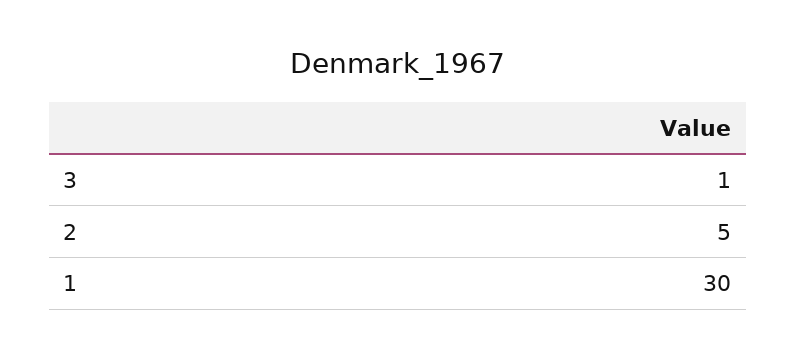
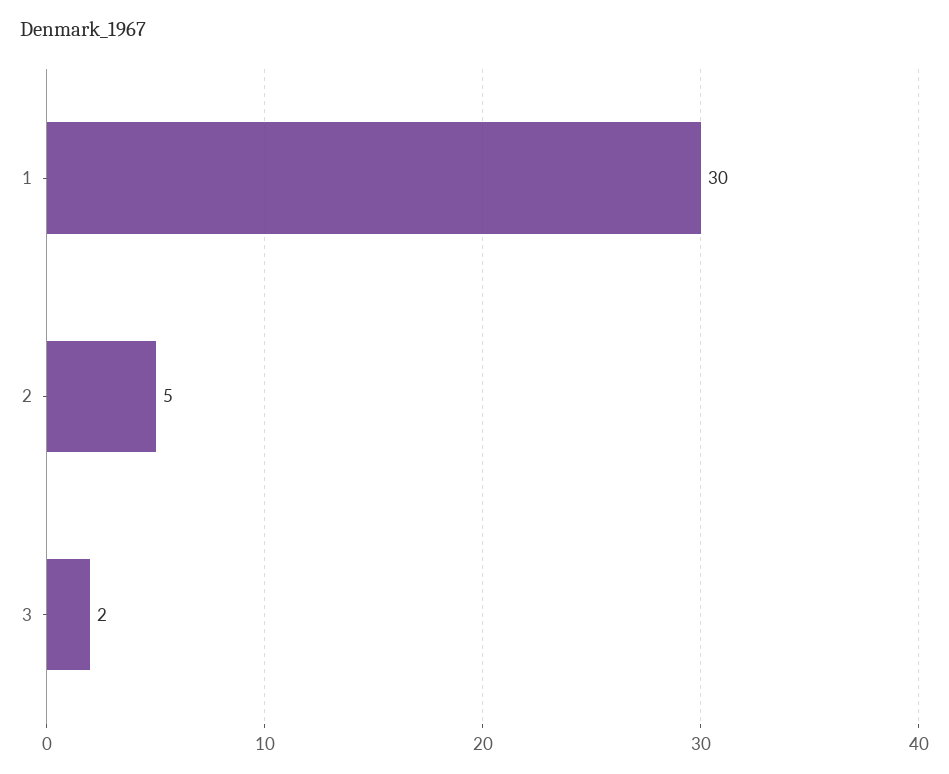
  {
-   "3": 1,
+   "3": 2,
    "2": 5,
    "1": 30
  }

